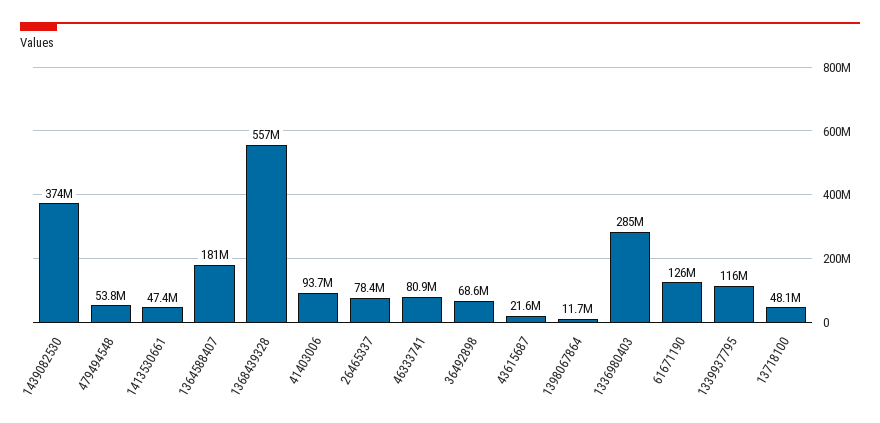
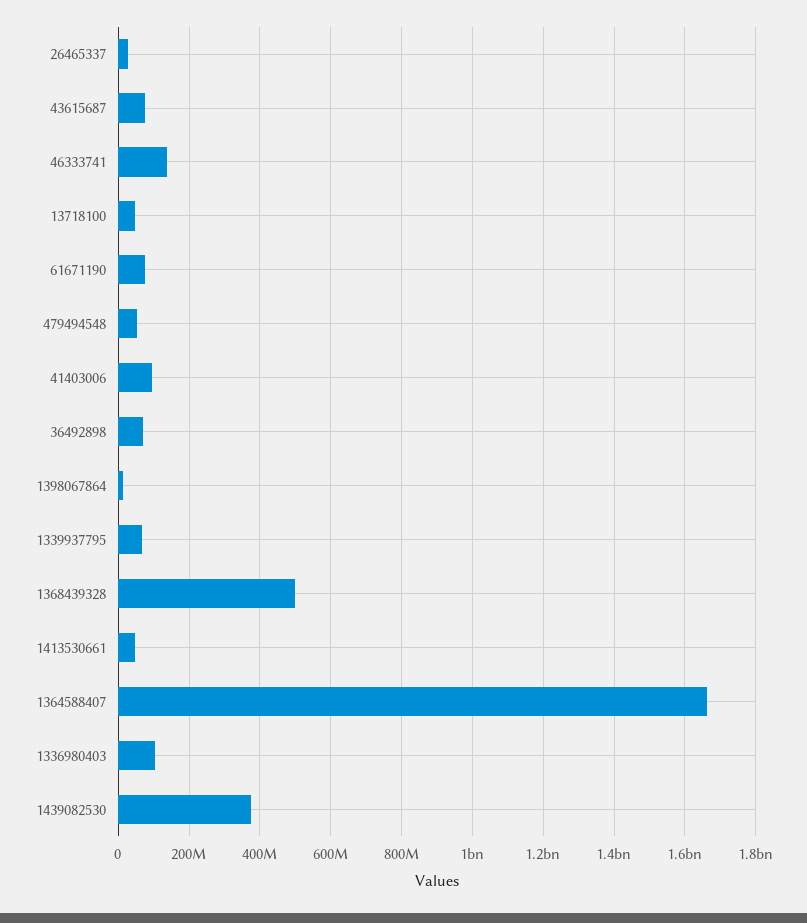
  {
    "1439082530": 374000000,
    "479494548": 53800000,
    "1413530661": 47400000,
-   "1364588407": 181000000,
+   "1364588407": 1660000000,
-   "1368439328": 557000000,
+   "1368439328": 500000000,
    "41403006": 93700000,
-   "26465337": 78400000,
+   "26465337": 20000000,
-   "46333741": 80900000,
+   "46333741": 140000000,
    "36492898": 68600000,
-   "43615687": 21600000,
+   "43615687": 80000000,
    "1398067864": 11700000,
-   "1336980403": 285000000,
+   "1336980403": 100000000,
-   "61671190": 126000000,
+   "61671190": 80000000,
-   "1339937795": 116000000,
+   "1339937795": 60000000,
    "13718100": 48100000
  }

